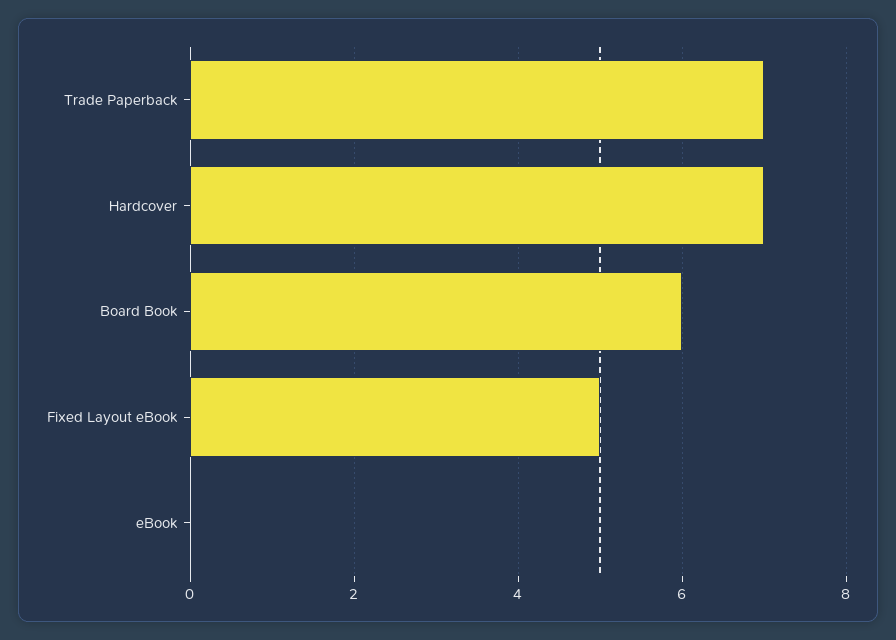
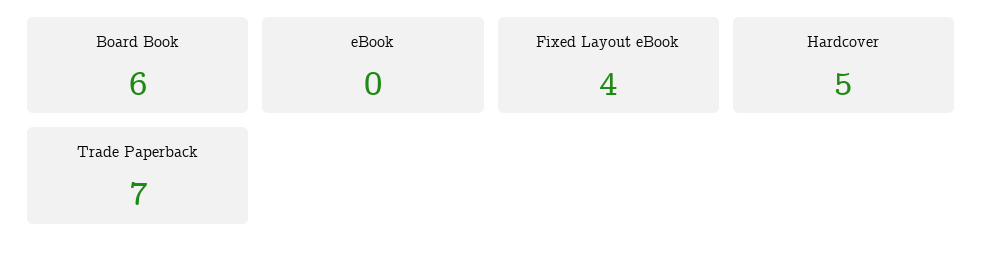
  {
    "Trade Paperback": 7,
-   "Hardcover": 7,
+   "Hardcover": 5,
    "Board Book": 6,
-   "Fixed Layout eBook": 5,
+   "Fixed Layout eBook": 4,
    "eBook": 0
  }

